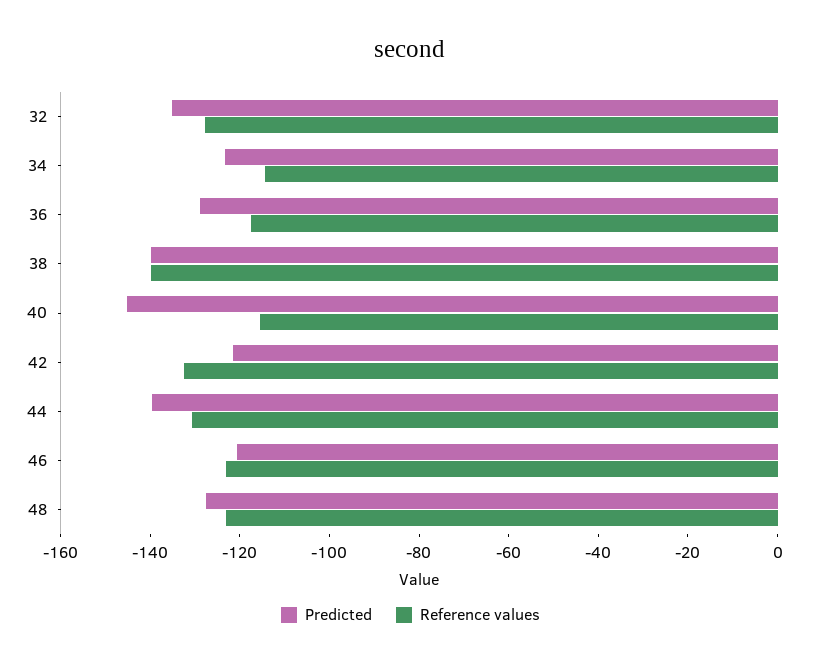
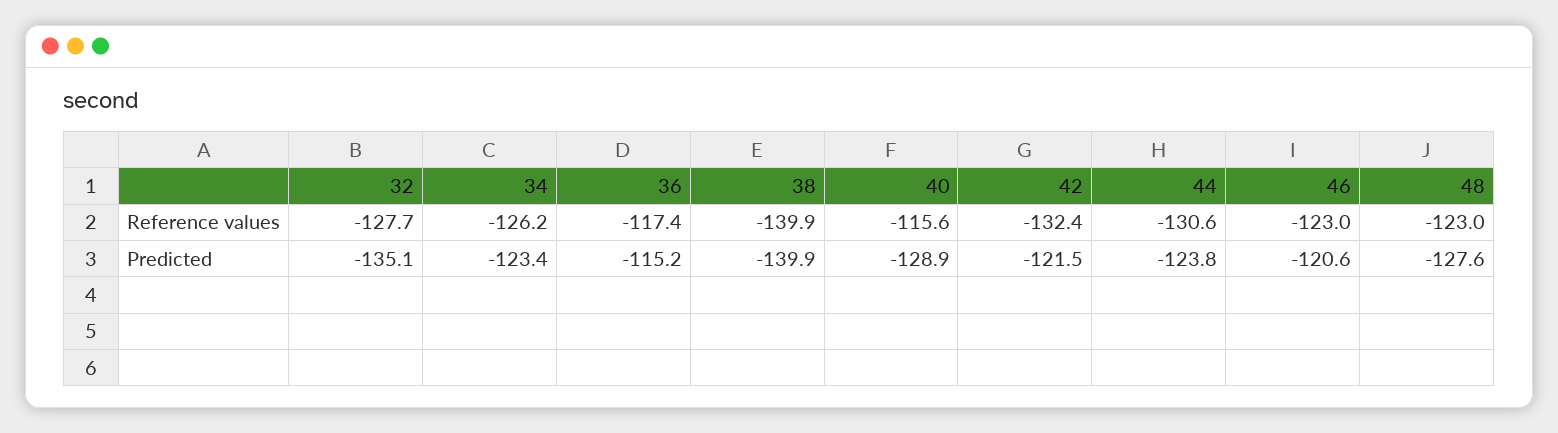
  {
    "Predicted": {
      "32": -135.1,
      "34": -123.4,
-     "36": -130,
+     "36": -115.2,
      "38": -139.9,
-     "40": -145,
+     "40": -128.9,
      "42": -121.5,
-     "44": -140,
+     "44": -123.8,
      "46": -120.6,
      "48": -127.6
    },
    "Reference values": {
      "32": -127.7,
-     "34": -115,
+     "34": -126.2,
      "36": -117.4,
      "38": -139.9,
      "40": -115.6,
      "42": -132.4,
      "44": -130.6,
      "46": -123,
      "48": -123
    }
  }

